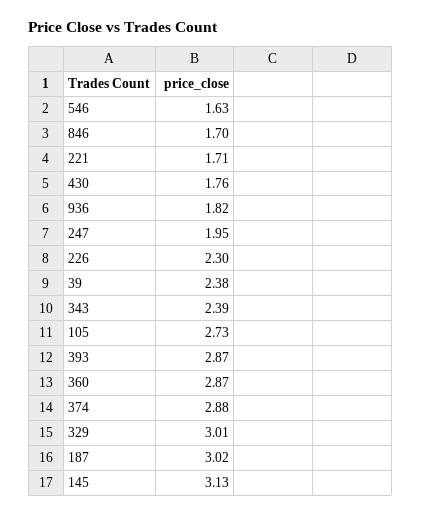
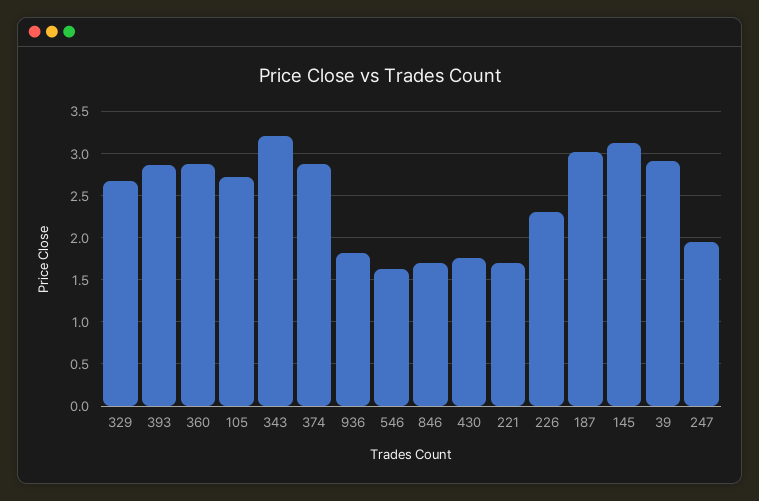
  {
    "546": 1.63,
    "846": 1.7,
    "221": 1.71,
    "430": 1.76,
    "936": 1.82,
    "247": 1.95,
    "226": 2.3,
-   "39": 2.38,
+   "39": 2.9,
-   "343": 2.39,
+   "343": 3.2,
    "105": 2.73,
    "393": 2.87,
    "360": 2.87,
    "374": 2.88,
-   "329": 3.01,
+   "329": 2.7,
    "187": 3.02,
    "145": 3.13
  }

